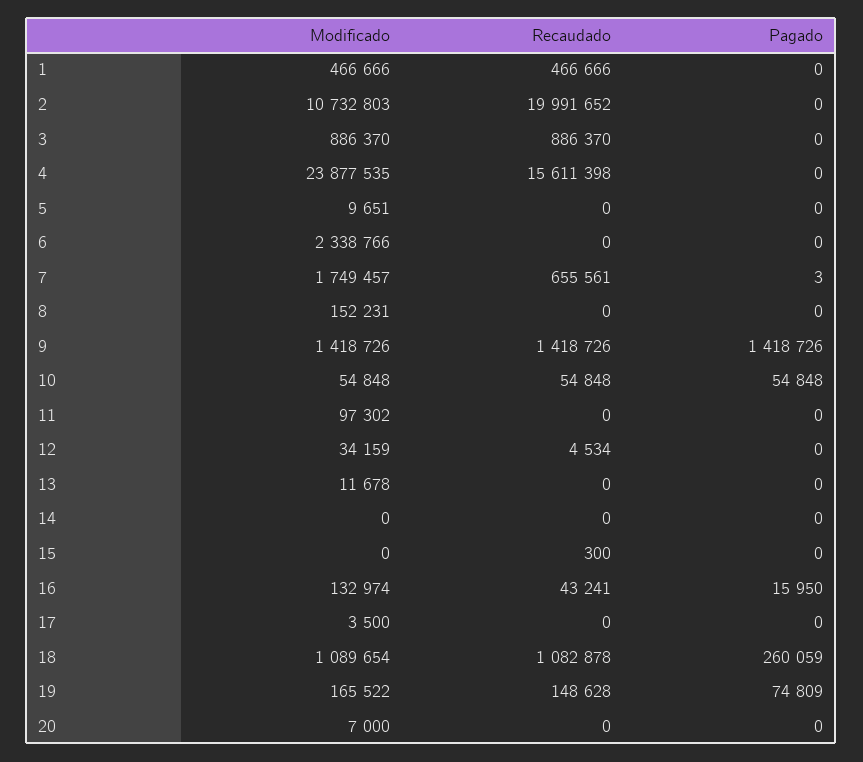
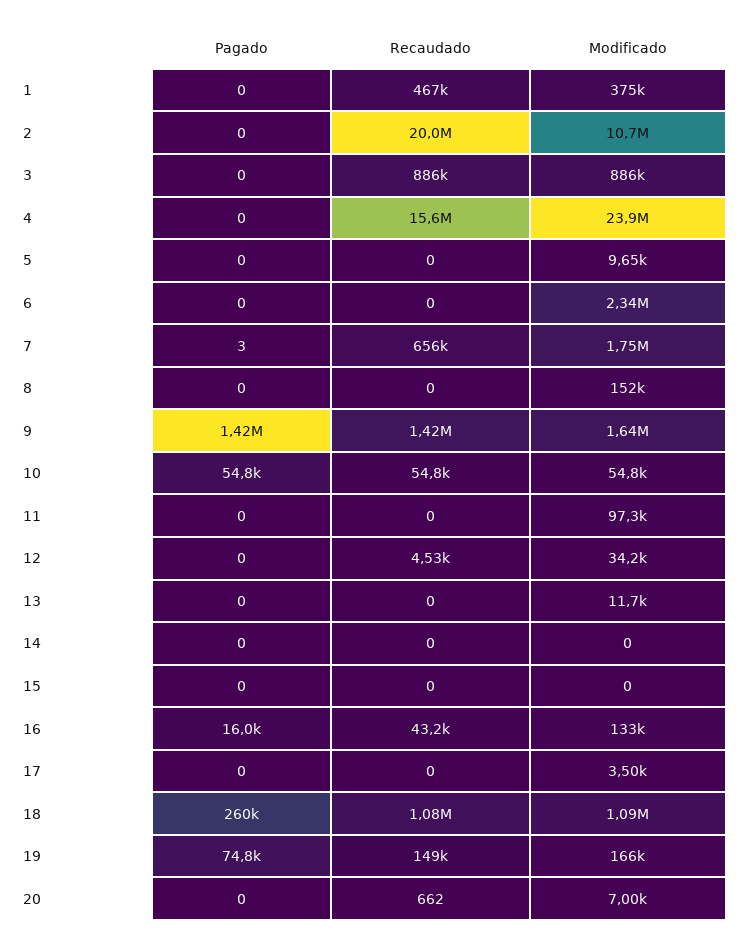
  {
    "Modificado": {
-     "1": 466666,
+     "1": 375000,
      "2": 10732803,
      "3": 886370,
      "4": 23877535,
      "5": 9651,
      "6": 2338766,
      "7": 1749457,
      "8": 152231,
-     "9": 1418726,
+     "9": 1640000,
      "10": 54848,
      "11": 97302,
      "12": 34159,
      "13": 11678,
      "14": 0,
      "15": 0,
      "16": 132974,
      "17": 3500,
      "18": 1089654,
      "19": 165522,
      "20": 7000
    },
    "Recaudado": {
      "1": 466666,
      "2": 19991652,
      "3": 886370,
      "4": 15611398,
      "5": 0,
      "6": 0,
      "7": 655561,
      "8": 0,
      "9": 1418726,
      "10": 54848,
      "11": 0,
      "12": 4534,
      "13": 0,
      "14": 0,
-     "15": 300,
+     "15": 0,
      "16": 43241,
      "17": 0,
      "18": 1082878,
      "19": 148628,
-     "20": 0
+     "20": 662
    },
    "Pagado": {
      "1": 0,
      "2": 0,
      "3": 0,
      "4": 0,
      "5": 0,
      "6": 0,
      "7": 3,
      "8": 0,
      "9": 1418726,
      "10": 54848,
      "11": 0,
      "12": 0,
      "13": 0,
      "14": 0,
      "15": 0,
      "16": 15950,
      "17": 0,
      "18": 260059,
      "19": 74809,
      "20": 0
    }
  }

